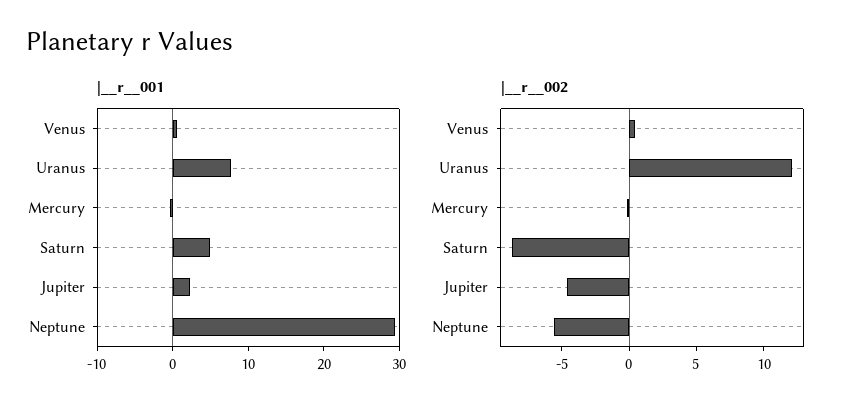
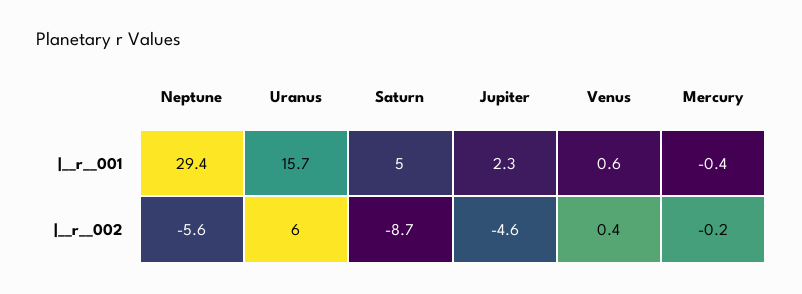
  {
    "|__r__001": {
      "Venus": 0.6,
-     "Uranus": 8,
+     "Uranus": 15.7,
      "Mercury": -0.4,
      "Saturn": 5,
      "Jupiter": 2.3,
      "Neptune": 29.4
    },
    "|__r__002": {
      "Venus": 0.4,
-     "Uranus": 12,
+     "Uranus": 6,
      "Mercury": -0.2,
      "Saturn": -8.7,
      "Jupiter": -4.6,
      "Neptune": -5.6
    }
  }

